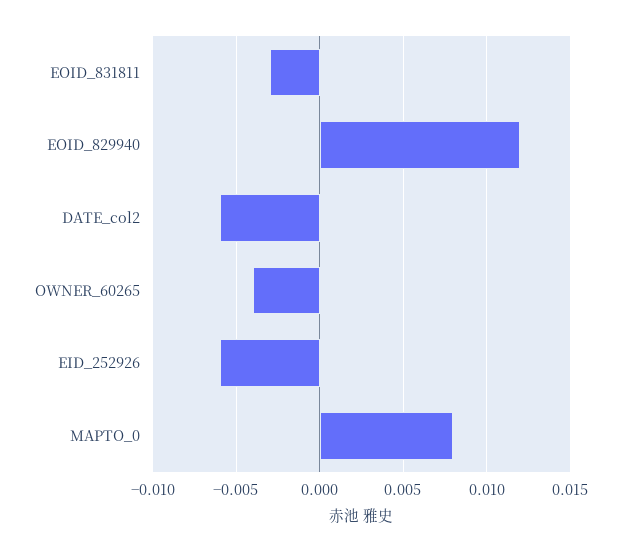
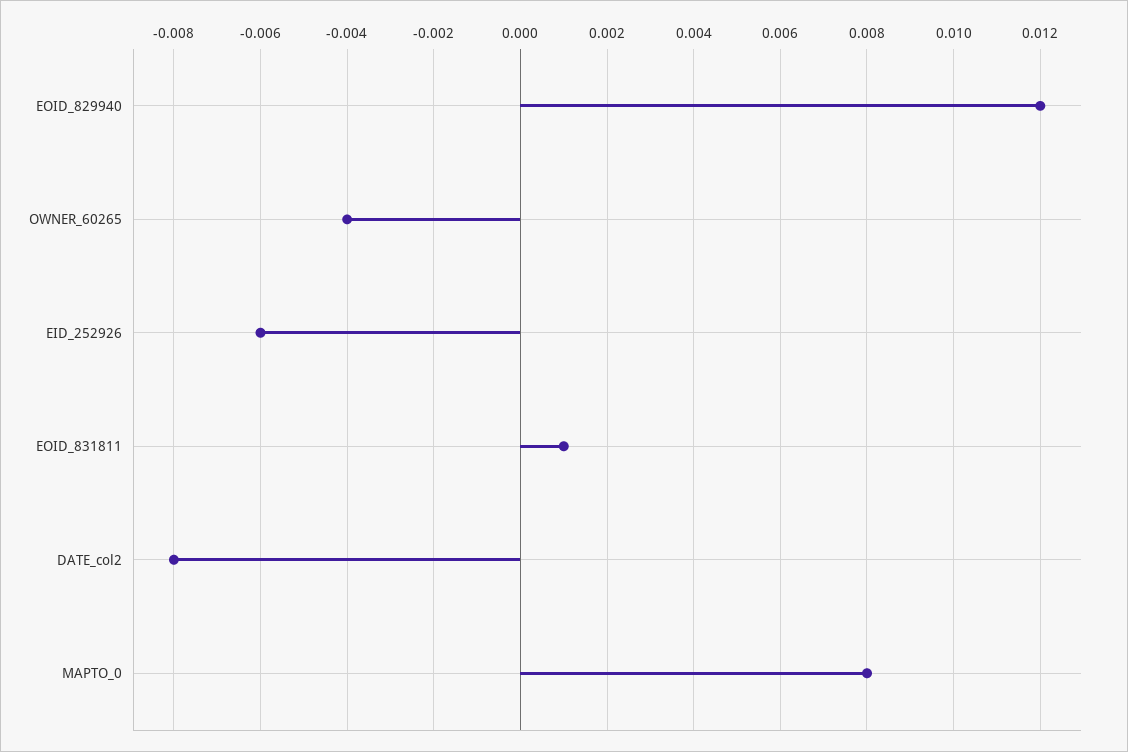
  {
-   "EOID_831811": -0.003,
+   "EOID_831811": 0.001,
    "EOID_829940": 0.012,
-   "DATE_col2": -0.006,
+   "DATE_col2": -0.008,
    "OWNER_60265": -0.004,
    "EID_252926": -0.006,
    "MAPTO_0": 0.008
  }

